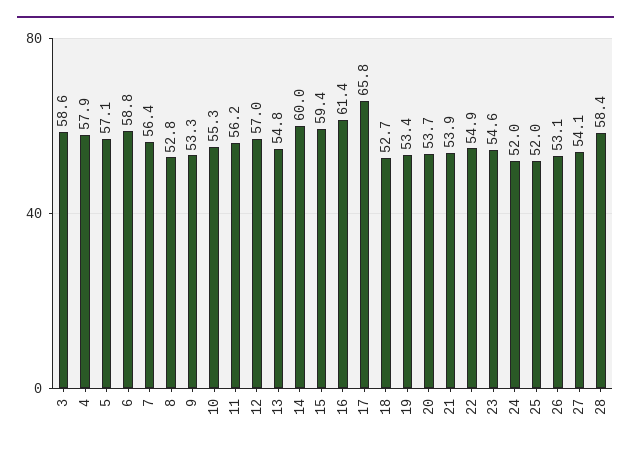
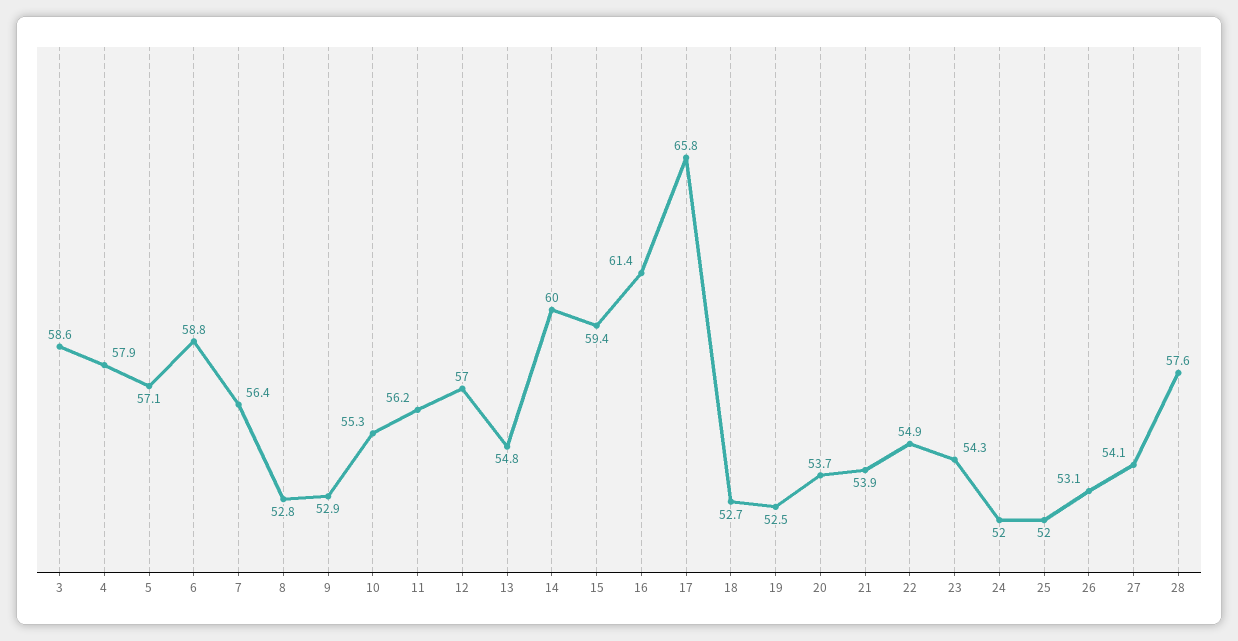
  {
    "3": 58.6,
    "4": 57.9,
    "5": 57.1,
    "6": 58.8,
    "7": 56.4,
    "8": 52.8,
-   "9": 53.3,
+   "9": 52.9,
    "10": 55.3,
    "11": 56.2,
    "12": 57,
    "13": 54.8,
    "14": 60,
    "15": 59.4,
    "16": 61.4,
    "17": 65.8,
    "18": 52.7,
-   "19": 53.4,
+   "19": 52.5,
    "20": 53.7,
    "21": 53.9,
    "22": 54.9,
-   "23": 54.6,
+   "23": 54.3,
    "24": 52,
    "25": 52,
    "26": 53.1,
    "27": 54.1,
-   "28": 58.4
+   "28": 57.6
  }

